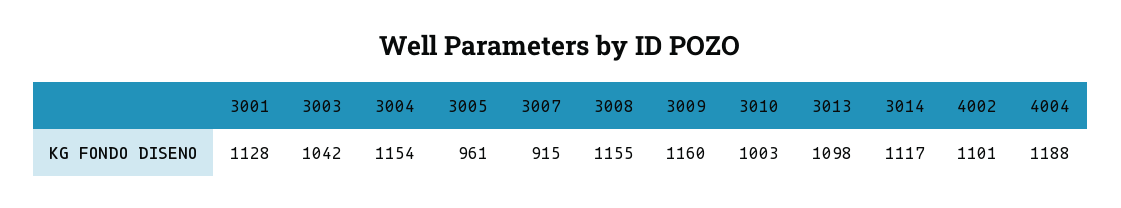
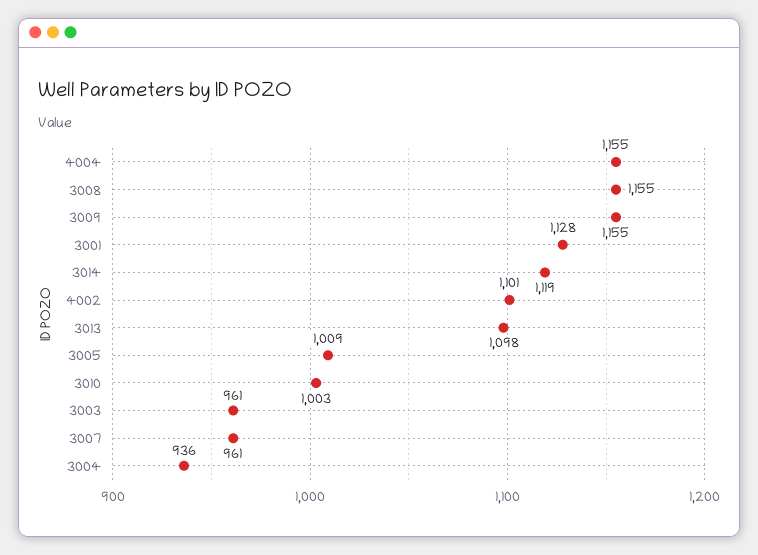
  {
    "3001": 1128,
-   "3003": 1042,
+   "3003": 961,
-   "3004": 1154,
+   "3004": 936,
-   "3005": 961,
+   "3005": 1009,
-   "3007": 915,
+   "3007": 961,
    "3008": 1155,
-   "3009": 1160,
+   "3009": 1155,
    "3010": 1003,
    "3013": 1098,
-   "3014": 1117,
+   "3014": 1119,
    "4002": 1101,
-   "4004": 1188
+   "4004": 1155
  }

